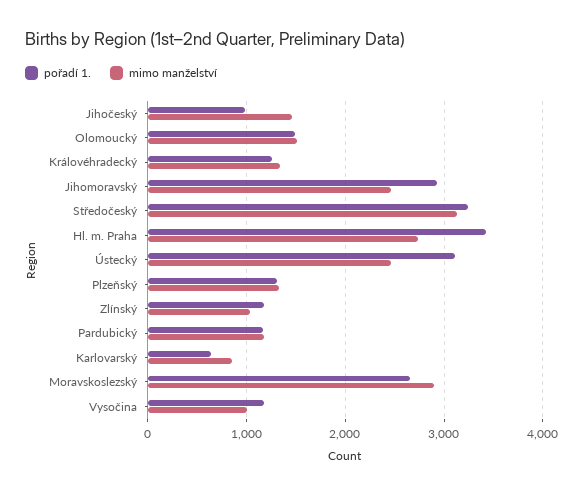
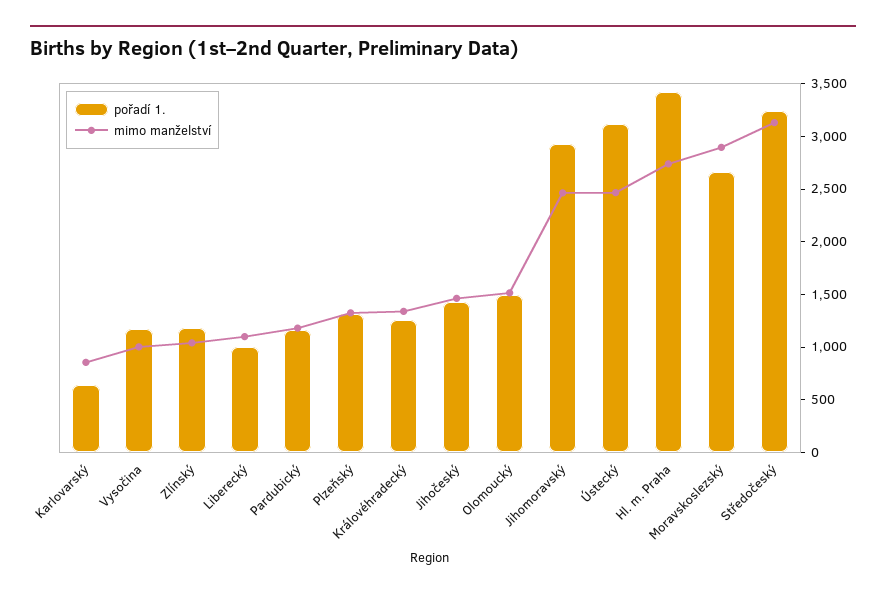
  {
    "pořadí 1.": {
-     "Jihočeský": 1000,
+     "Jihočeský": 1400,
      "Olomoucký": 1500,
      "Královéhradecký": 1300,
      "Jihomoravský": 2900,
      "Středočeský": 3200,
      "Hl. m. Praha": 3400,
      "Ústecký": 3100,
      "Plzeňský": 1300,
      "Zlínský": 1200,
      "Pardubický": 1200,
      "Karlovarský": 600,
      "Moravskoslezský": 2700,
-     "Vysočina": 1200
+     "Vysočina": 1200,
+     "Liberecký": 1000
    },
    "mimo manželství": {
      "Jihočeský": 1500,
      "Olomoucký": 1500,
      "Královéhradecký": 1300,
      "Jihomoravský": 2500,
      "Středočeský": 3100,
      "Hl. m. Praha": 2700,
      "Ústecký": 2500,
      "Plzeňský": 1300,
      "Zlínský": 1000,
      "Pardubický": 1200,
      "Karlovarský": 900,
      "Moravskoslezský": 2900,
-     "Vysočina": 1000
+     "Vysočina": 1000,
+     "Liberecký": 1100
    }
  }

